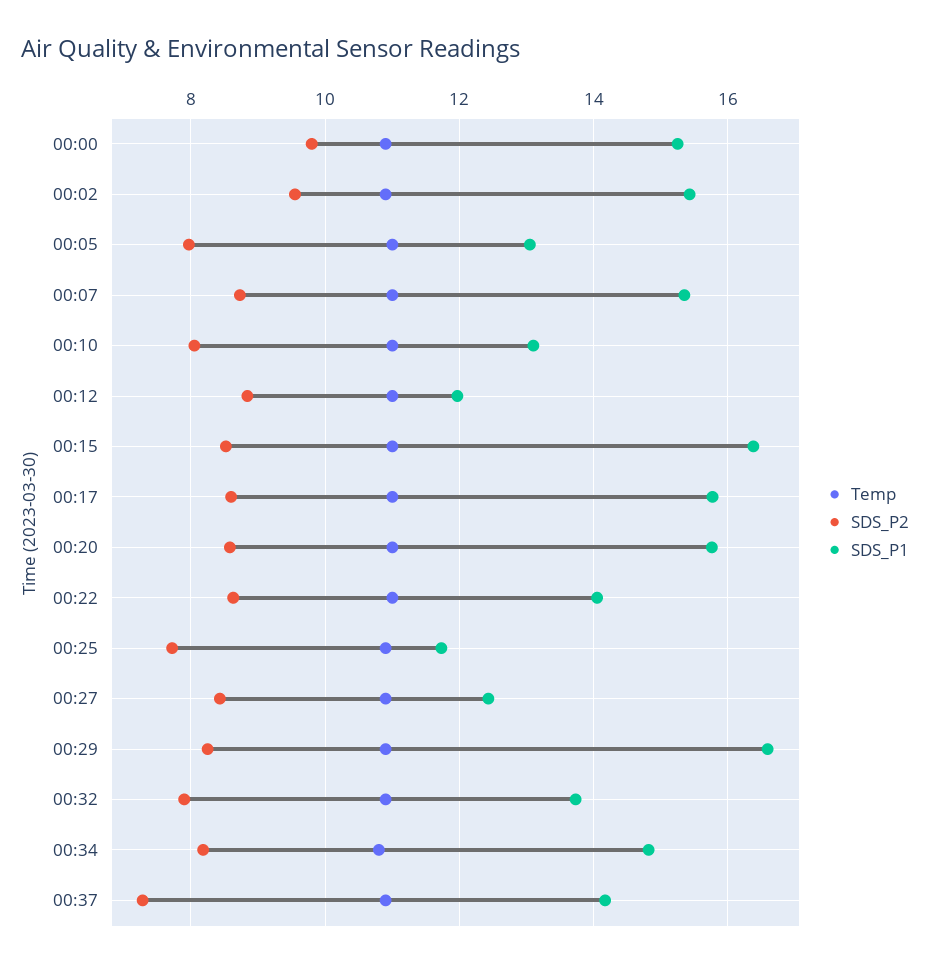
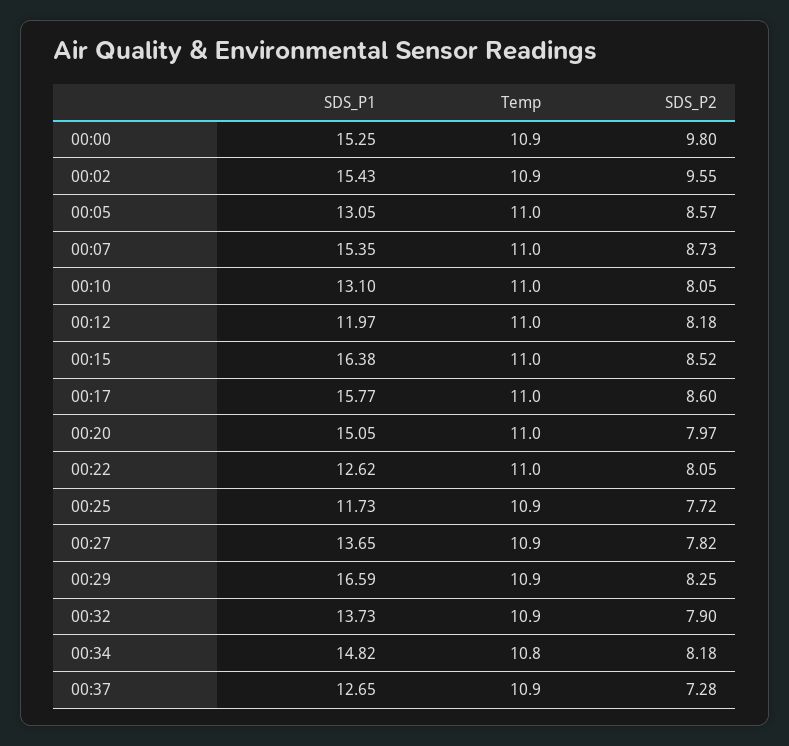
  {
    "Temp": {
      "00:00": 10.9,
      "00:02": 10.9,
      "00:05": 11,
      "00:07": 11,
      "00:10": 11,
      "00:12": 11,
      "00:15": 11,
      "00:17": 11,
      "00:20": 11,
      "00:22": 11,
      "00:25": 10.9,
      "00:27": 10.9,
      "00:29": 10.9,
      "00:32": 10.9,
      "00:34": 10.8,
      "00:37": 10.9
    },
    "SDS_P2": {
      "00:00": 9.8,
      "00:02": 9.55,
-     "00:05": 8,
+     "00:05": 8.57,
      "00:07": 8.73,
      "00:10": 8.05,
-     "00:12": 8.8,
+     "00:12": 8.18,
      "00:15": 8.52,
      "00:17": 8.6,
-     "00:20": 8.6,
+     "00:20": 7.97,
-     "00:22": 8.6,
+     "00:22": 8.05,
      "00:25": 7.72,
-     "00:27": 8.4,
+     "00:27": 7.82,
      "00:29": 8.25,
      "00:32": 7.9,
      "00:34": 8.18,
      "00:37": 7.28
    },
    "SDS_P1": {
      "00:00": 15.25,
      "00:02": 15.43,
      "00:05": 13.05,
      "00:07": 15.35,
      "00:10": 13.1,
      "00:12": 11.97,
      "00:15": 16.38,
      "00:17": 15.77,
-     "00:20": 15.8,
+     "00:20": 15.05,
-     "00:22": 14,
+     "00:22": 12.62,
      "00:25": 11.73,
-     "00:27": 12.4,
+     "00:27": 13.65,
      "00:29": 16.59,
      "00:32": 13.73,
      "00:34": 14.82,
-     "00:37": 14.2
+     "00:37": 12.65
    }
  }

